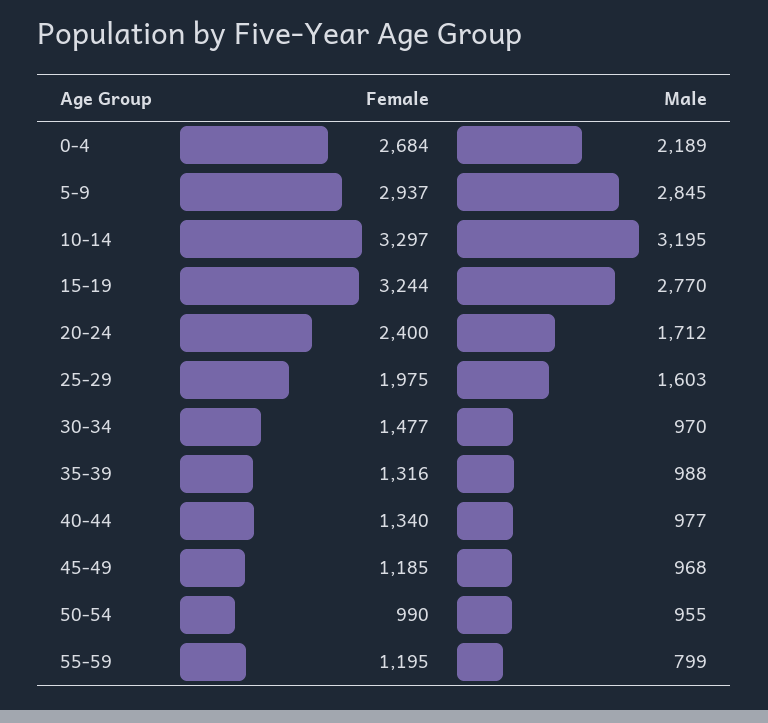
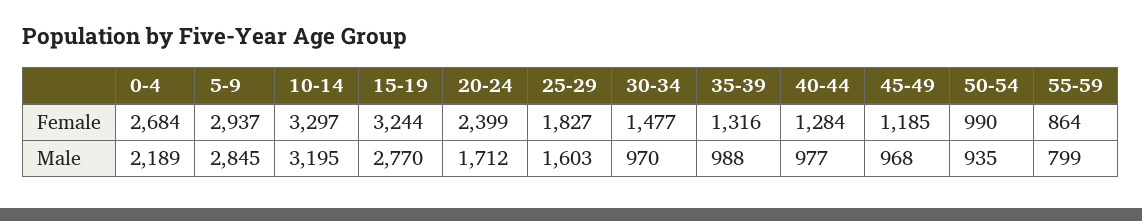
  {
    "Female": {
      "0-4": 2684,
      "5-9": 2937,
      "10-14": 3297,
      "15-19": 3244,
-     "20-24": 2400,
+     "20-24": 2399,
-     "25-29": 1975,
+     "25-29": 1827,
      "30-34": 1477,
      "35-39": 1316,
-     "40-44": 1340,
+     "40-44": 1284,
      "45-49": 1185,
      "50-54": 990,
-     "55-59": 1195
+     "55-59": 864
    },
    "Male": {
      "0-4": 2189,
      "5-9": 2845,
      "10-14": 3195,
      "15-19": 2770,
      "20-24": 1712,
      "25-29": 1603,
      "30-34": 970,
      "35-39": 988,
      "40-44": 977,
      "45-49": 968,
-     "50-54": 955,
+     "50-54": 935,
      "55-59": 799
    }
  }

